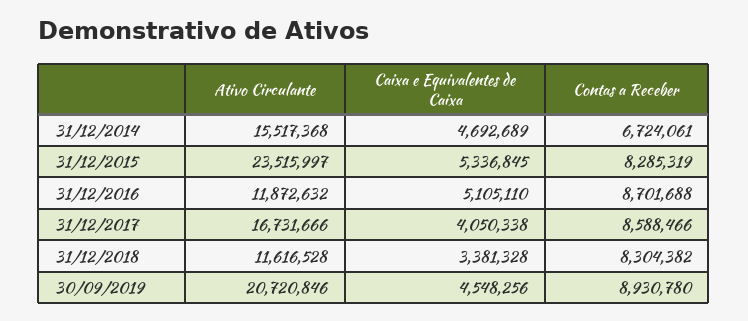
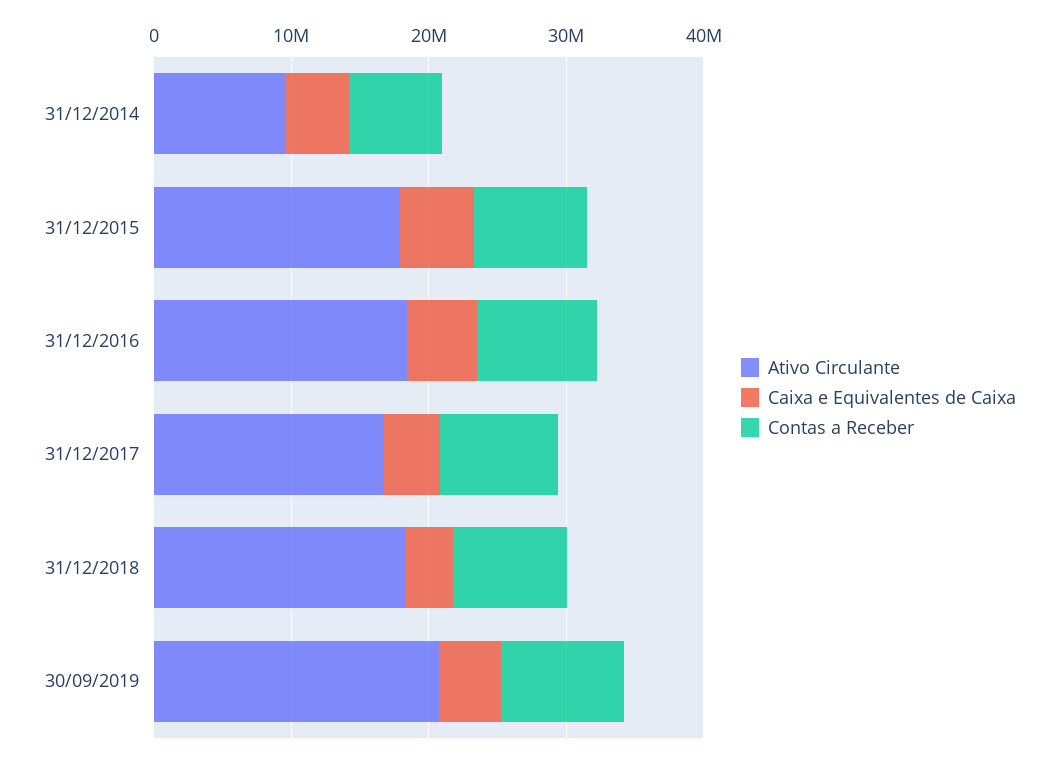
  {
    "Ativo Circulante": {
-     "31/12/2014": 15517368,
+     "31/12/2014": 10000000,
-     "31/12/2015": 23515997,
+     "31/12/2015": 18000000,
-     "31/12/2016": 11872632,
+     "31/12/2016": 18000000,
      "31/12/2017": 16731666,
-     "31/12/2018": 11616528,
+     "31/12/2018": 18000000,
      "30/09/2019": 20720846
    },
    "Caixa e Equivalentes de Caixa": {
      "31/12/2014": 4692689,
      "31/12/2015": 5336845,
      "31/12/2016": 5105110,
      "31/12/2017": 4050338,
      "31/12/2018": 3381328,
      "30/09/2019": 4548256
    },
    "Contas a Receber": {
      "31/12/2014": 6724061,
      "31/12/2015": 8285319,
      "31/12/2016": 8701688,
      "31/12/2017": 8588466,
      "31/12/2018": 8304382,
      "30/09/2019": 8930780
    }
  }

